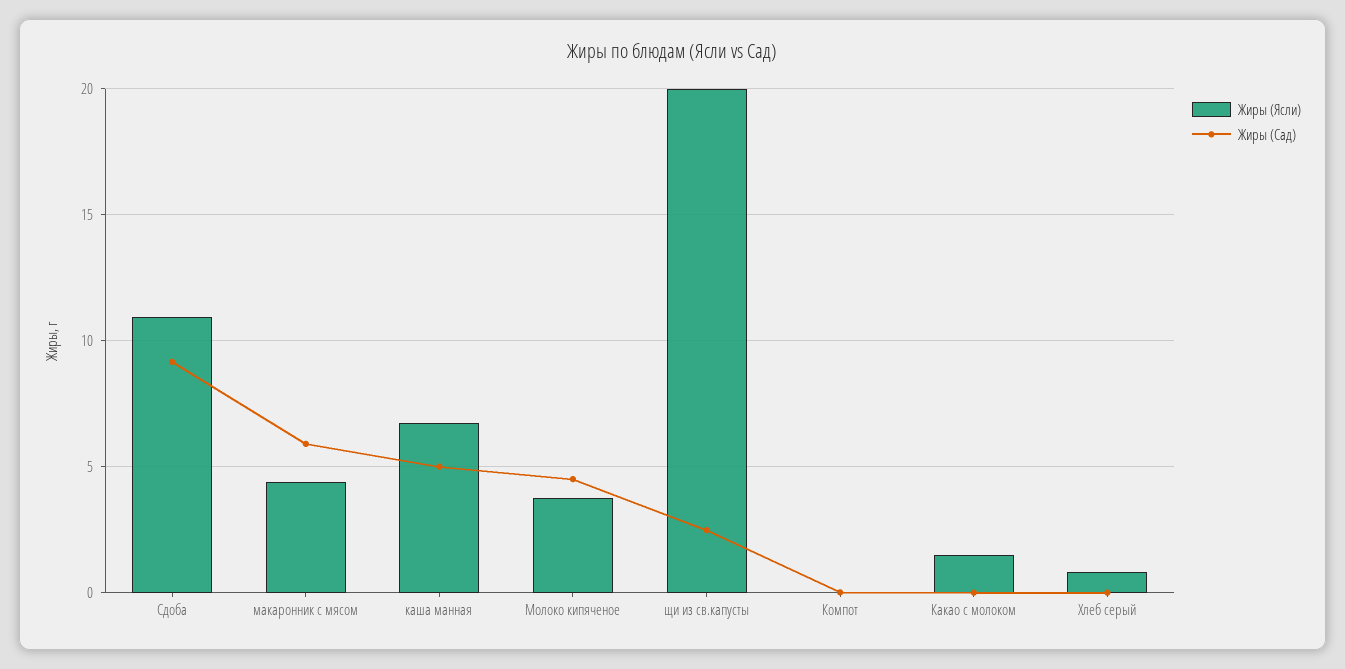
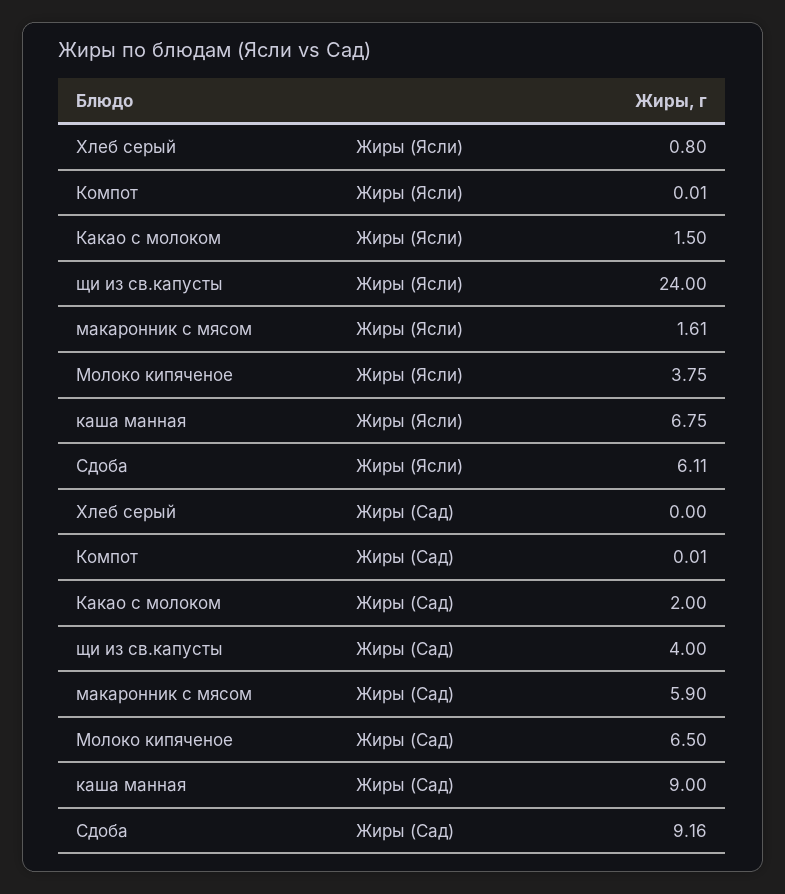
  {
    "Жиры (Ясли)": {
-     "Сдоба": 11,
+     "Сдоба": 6.11,
-     "макаронник с мясом": 4.5,
+     "макаронник с мясом": 1.61,
      "каша манная": 6.75,
      "Молоко кипяченое": 3.75,
-     "щи из св.капусты": 20,
+     "щи из св.капусты": 24,
      "Компот": 0.01,
      "Какао с молоком": 1.5,
      "Хлеб серый": 0.8
    },
    "Жиры (Сад)": {
      "Сдоба": 9.16,
      "макаронник с мясом": 5.9,
-     "каша манная": 5,
+     "каша манная": 9,
-     "Молоко кипяченое": 4.5,
+     "Молоко кипяченое": 6.5,
-     "щи из св.капусты": 2.5,
+     "щи из св.капусты": 4,
      "Компот": 0.01,
-     "Какао с молоком": 0,
+     "Какао с молоком": 2,
      "Хлеб серый": 0
    }
  }

